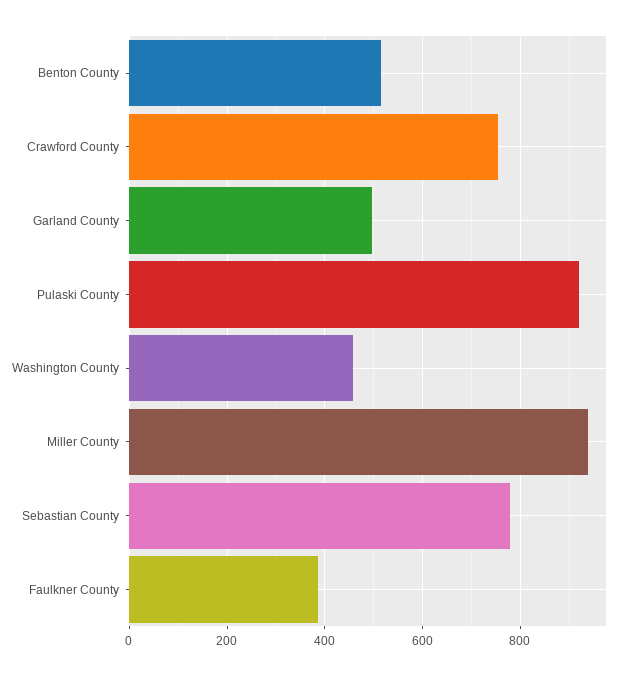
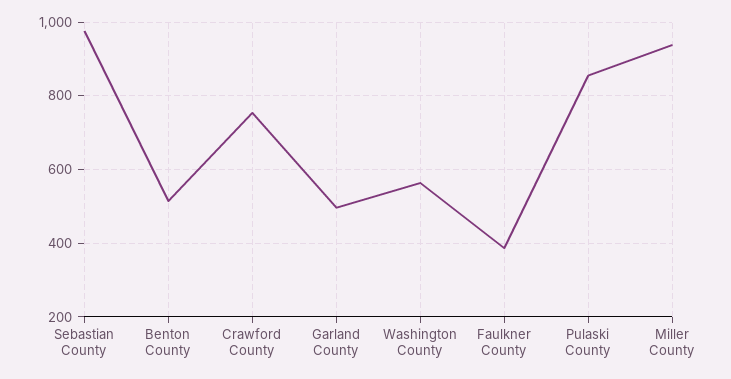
  {
    "Benton County": 520,
    "Crawford County": 760,
    "Garland County": 500,
-   "Pulaski County": 920,
+   "Pulaski County": 860,
-   "Washington County": 460,
+   "Washington County": 560,
    "Miller County": 940,
-   "Sebastian County": 780,
+   "Sebastian County": 980,
    "Faulkner County": 380
  }

